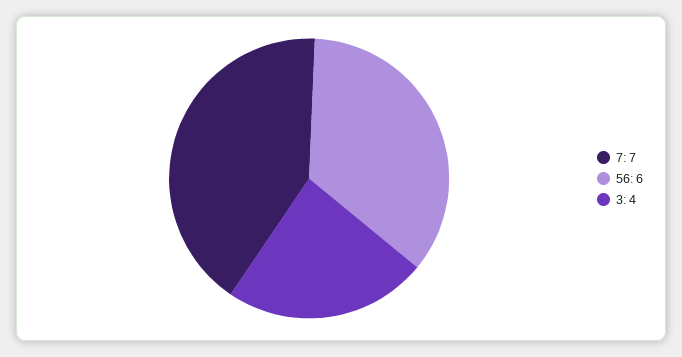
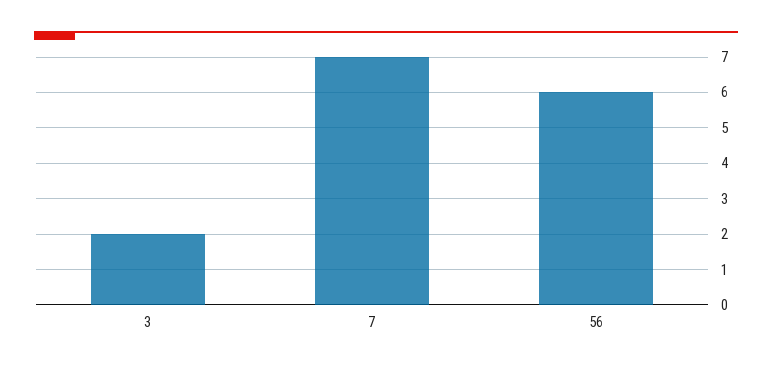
  {
    "7": 7,
    "56": 6,
-   "3": 4
+   "3": 2
  }

